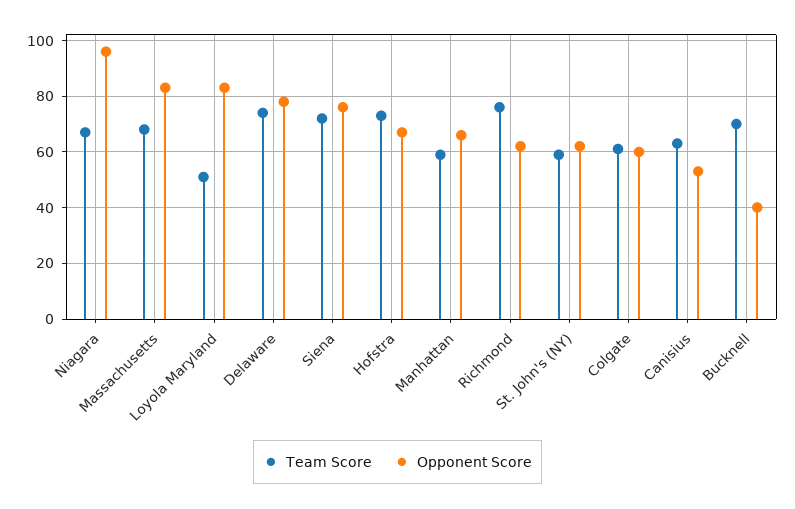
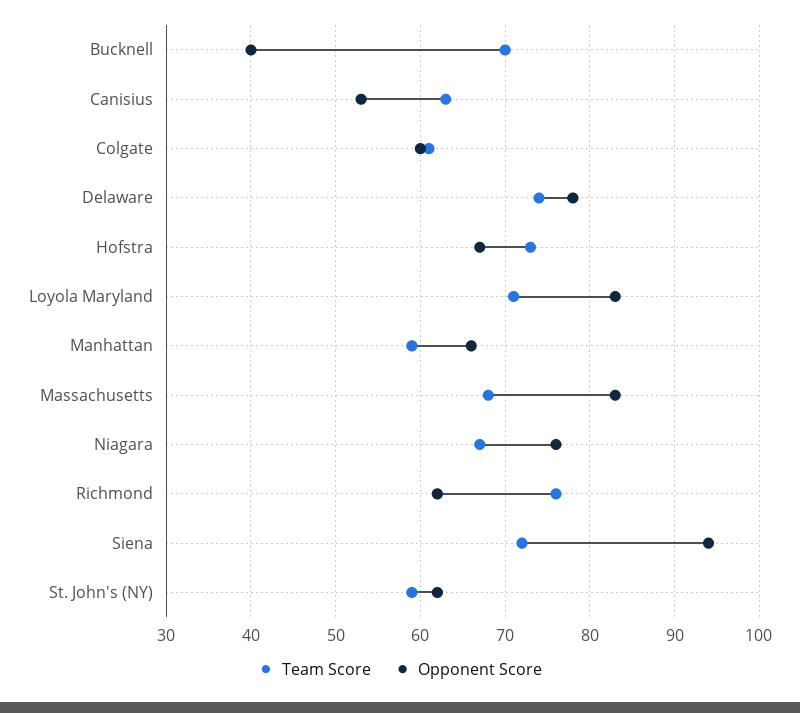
  {
    "Team Score": {
      "Niagara": 67,
      "Massachusetts": 68,
-     "Loyola Maryland": 50,
+     "Loyola Maryland": 71,
      "Delaware": 74,
      "Siena": 72,
      "Hofstra": 73,
      "Manhattan": 59,
      "Richmond": 76,
      "St. John's (NY)": 59,
      "Colgate": 61,
      "Canisius": 63,
      "Bucknell": 70
    },
    "Opponent Score": {
-     "Niagara": 95,
+     "Niagara": 76,
      "Massachusetts": 83,
      "Loyola Maryland": 83,
      "Delaware": 78,
-     "Siena": 75,
+     "Siena": 94,
      "Hofstra": 67,
      "Manhattan": 66,
      "Richmond": 62,
      "St. John's (NY)": 62,
      "Colgate": 60,
      "Canisius": 53,
      "Bucknell": 40
    }
  }

